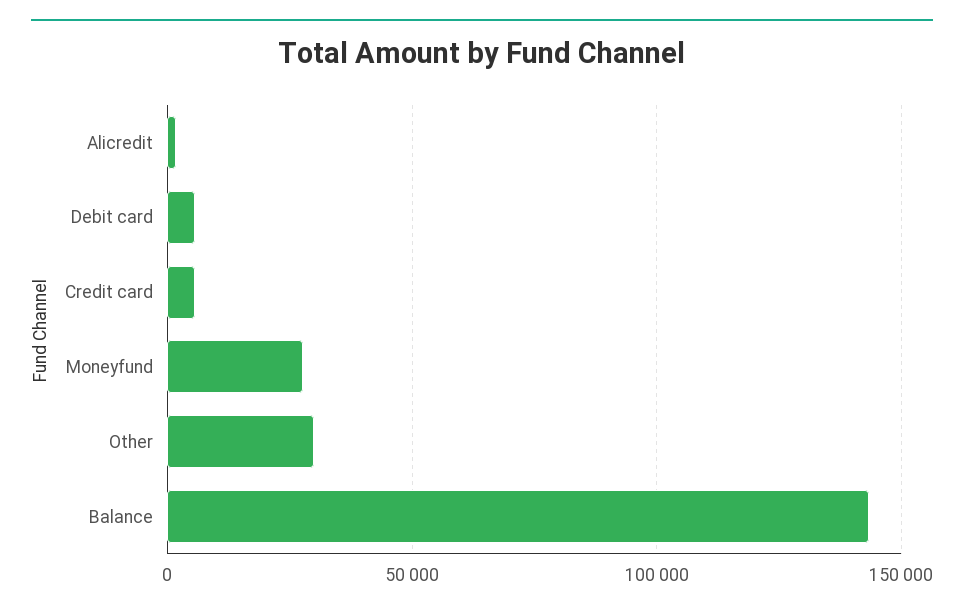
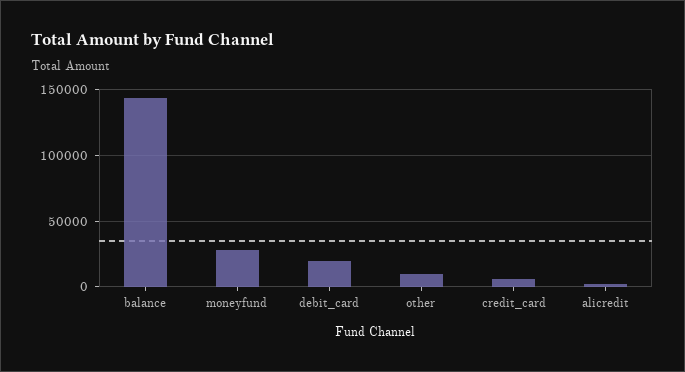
  {
    "Alicredit": 0,
-   "Debit card": 5000,
+   "Debit card": 20000,
    "Credit card": 5000,
    "Moneyfund": 30000,
-   "Other": 30000,
+   "Other": 10000,
    "Balance": 145000
  }

